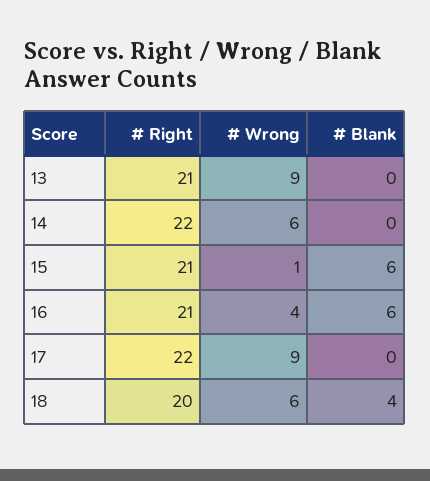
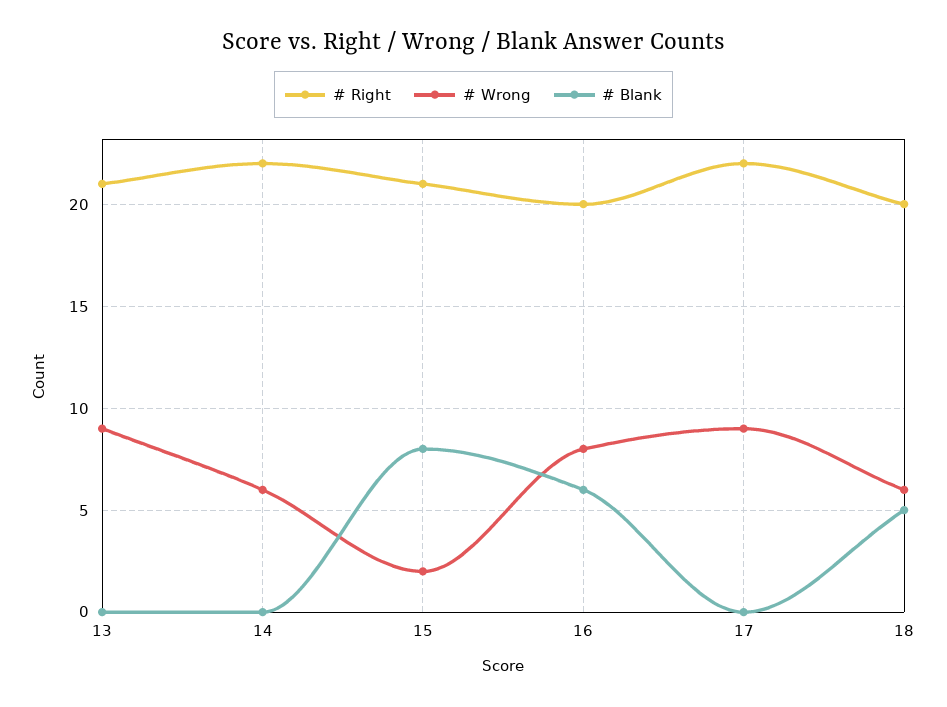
  {
    "# Right": {
      "13": 21,
      "14": 22,
      "15": 21,
-     "16": 21,
+     "16": 20,
      "17": 22,
      "18": 20
    },
    "# Wrong": {
      "13": 9,
      "14": 6,
-     "15": 1,
+     "15": 2,
-     "16": 4,
+     "16": 8,
      "17": 9,
      "18": 6
    },
    "# Blank": {
      "13": 0,
      "14": 0,
-     "15": 6,
+     "15": 8,
      "16": 6,
      "17": 0,
-     "18": 4
+     "18": 5
    }
  }

